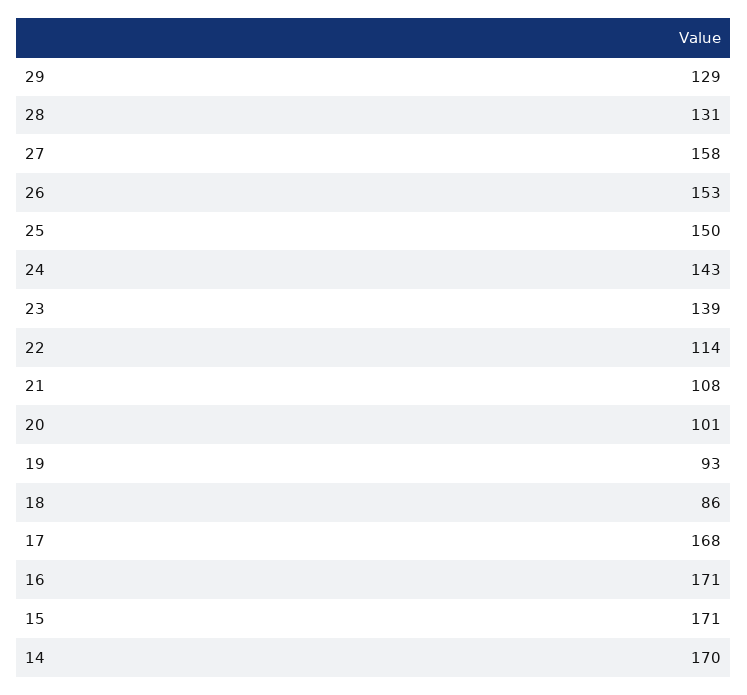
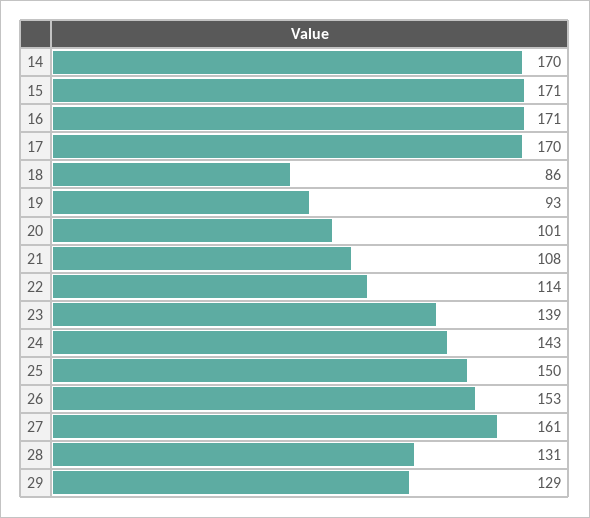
  {
    "29": 129,
    "28": 131,
-   "27": 158,
+   "27": 161,
    "26": 153,
    "25": 150,
    "24": 143,
    "23": 139,
    "22": 114,
    "21": 108,
    "20": 101,
    "19": 93,
    "18": 86,
-   "17": 168,
+   "17": 170,
    "16": 171,
    "15": 171,
    "14": 170
  }

